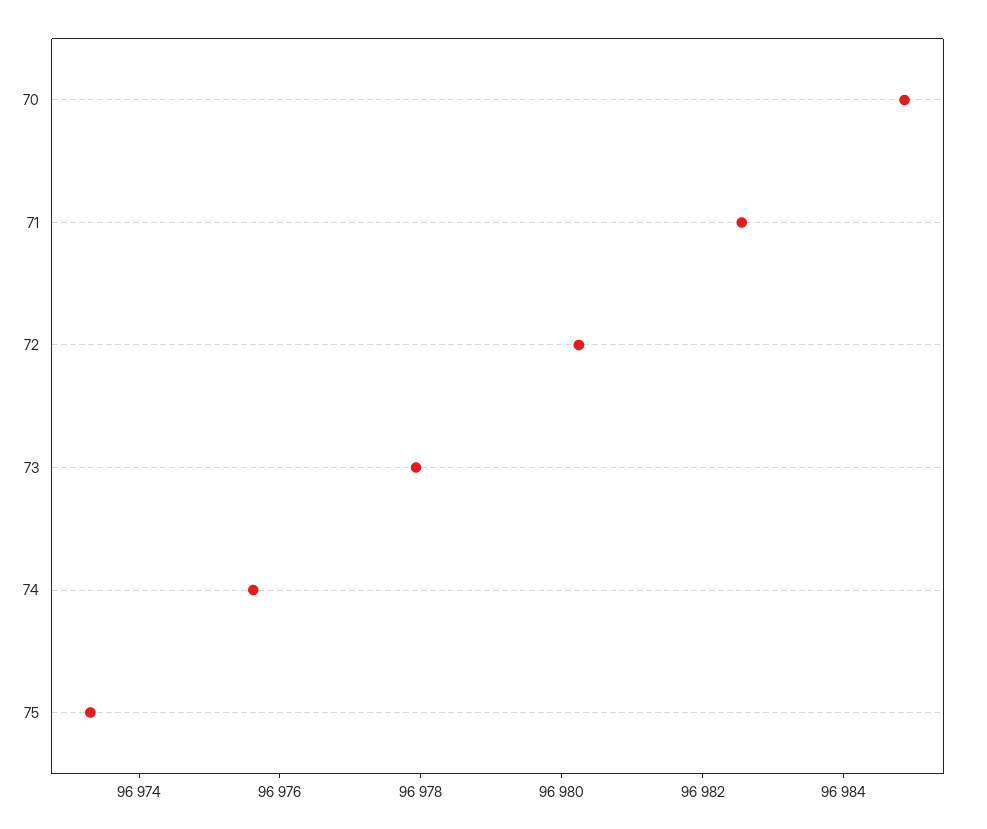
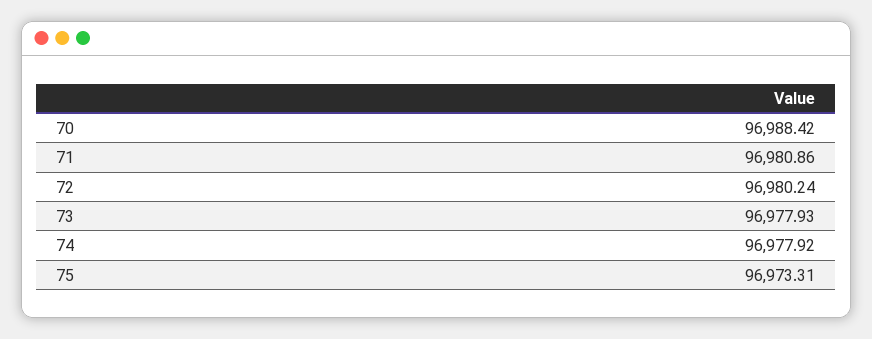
  {
-   "70": 96985,
+   "70": 96988.42,
-   "71": 96982.5,
+   "71": 96980.86,
    "72": 96980.24,
    "73": 96977.93,
-   "74": 96975.5,
+   "74": 96977.92,
    "75": 96973.31
  }

